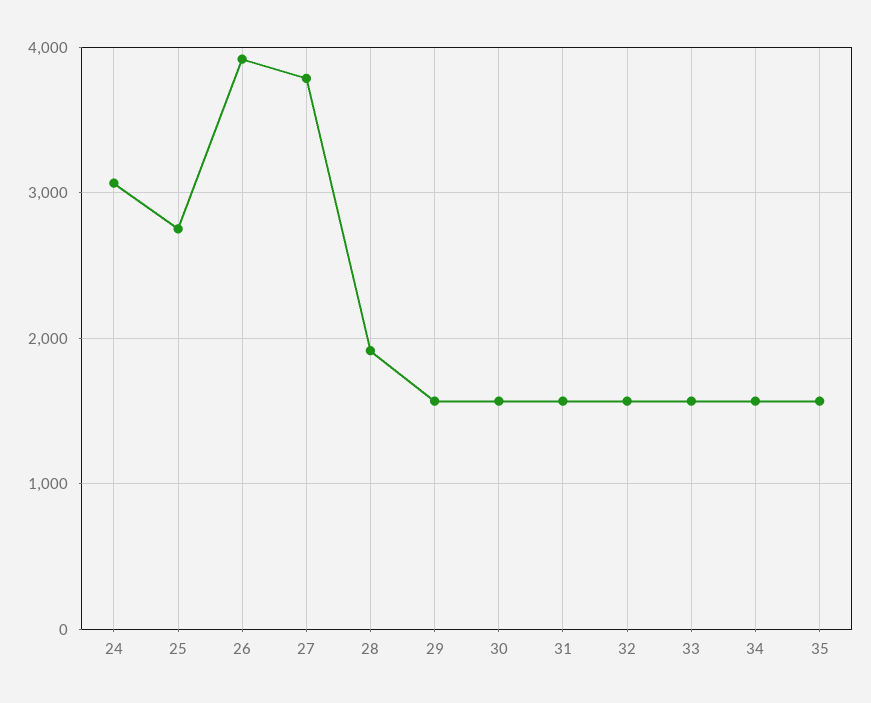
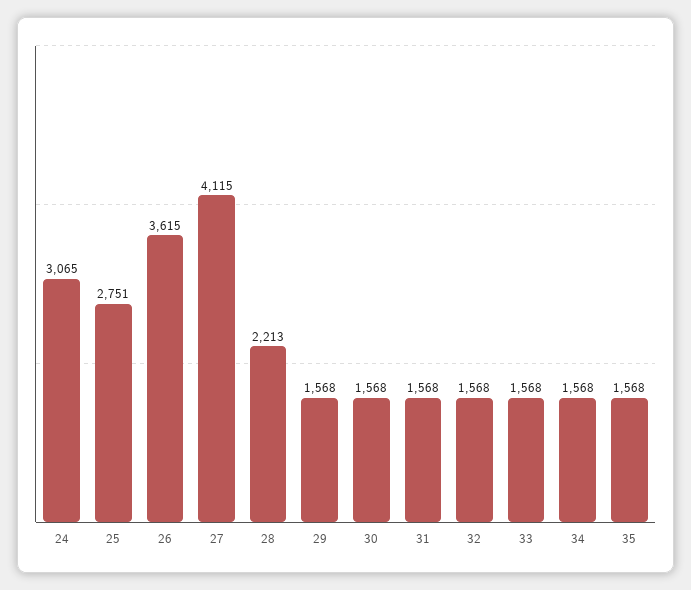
  {
    "24": 3065,
    "25": 2751,
-   "26": 3900,
+   "26": 3615,
-   "27": 3800,
+   "27": 4115,
-   "28": 1900,
+   "28": 2213,
    "29": 1568,
    "30": 1568,
    "31": 1568,
    "32": 1568,
    "33": 1568,
    "34": 1568,
    "35": 1568
  }

